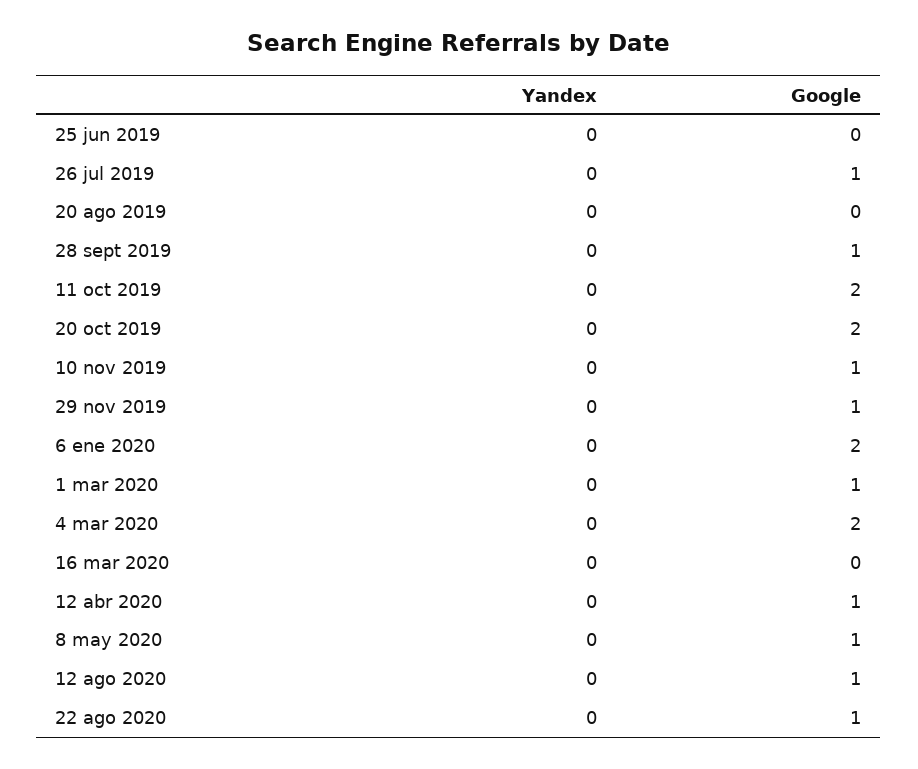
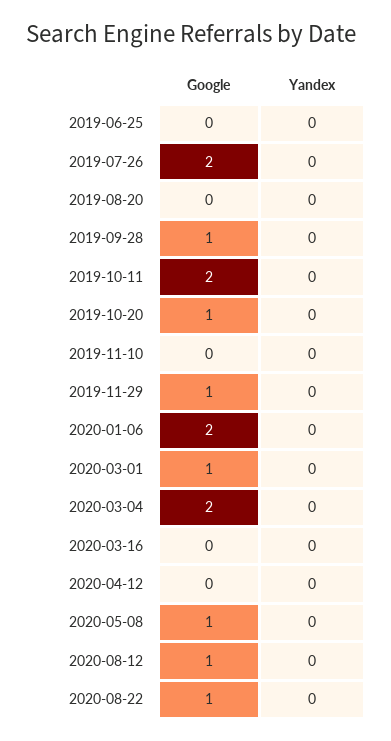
  {
    "Yandex": {
      "25 jun 2019": 0,
      "26 jul 2019": 0,
      "20 ago 2019": 0,
      "28 sept 2019": 0,
      "11 oct 2019": 0,
      "20 oct 2019": 0,
      "10 nov 2019": 0,
      "29 nov 2019": 0,
      "6 ene 2020": 0,
      "1 mar 2020": 0,
      "4 mar 2020": 0,
      "16 mar 2020": 0,
      "12 abr 2020": 0,
      "8 may 2020": 0,
      "12 ago 2020": 0,
      "22 ago 2020": 0
    },
    "Google": {
      "25 jun 2019": 0,
-     "26 jul 2019": 1,
+     "26 jul 2019": 2,
      "20 ago 2019": 0,
      "28 sept 2019": 1,
      "11 oct 2019": 2,
-     "20 oct 2019": 2,
+     "20 oct 2019": 1,
-     "10 nov 2019": 1,
+     "10 nov 2019": 0,
      "29 nov 2019": 1,
      "6 ene 2020": 2,
      "1 mar 2020": 1,
      "4 mar 2020": 2,
      "16 mar 2020": 0,
-     "12 abr 2020": 1,
+     "12 abr 2020": 0,
      "8 may 2020": 1,
      "12 ago 2020": 1,
      "22 ago 2020": 1
    }
  }

